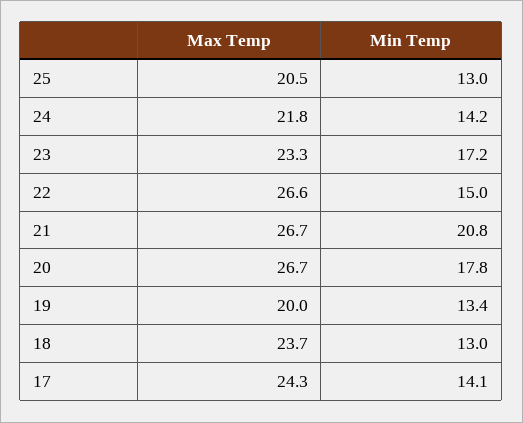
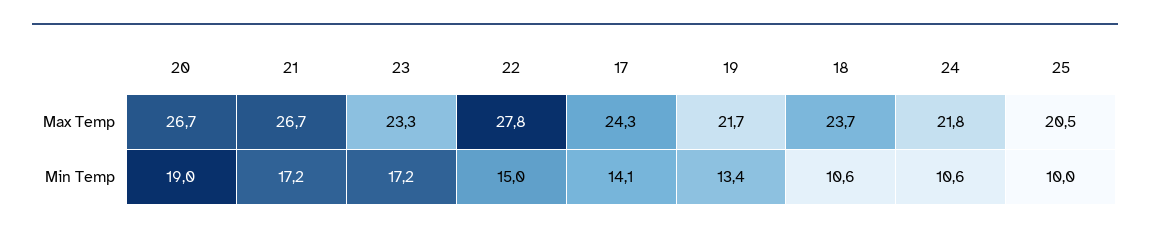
  {
    "Max Temp": {
      "25": 20.5,
      "24": 21.8,
      "23": 23.3,
-     "22": 26.6,
+     "22": 27.8,
      "21": 26.7,
      "20": 26.7,
-     "19": 20,
+     "19": 21.7,
      "18": 23.7,
      "17": 24.3
    },
    "Min Temp": {
-     "25": 13,
+     "25": 10,
-     "24": 14.2,
+     "24": 10.6,
      "23": 17.2,
      "22": 15,
-     "21": 20.8,
+     "21": 17.2,
-     "20": 17.8,
+     "20": 19,
      "19": 13.4,
-     "18": 13,
+     "18": 10.6,
      "17": 14.1
    }
  }

